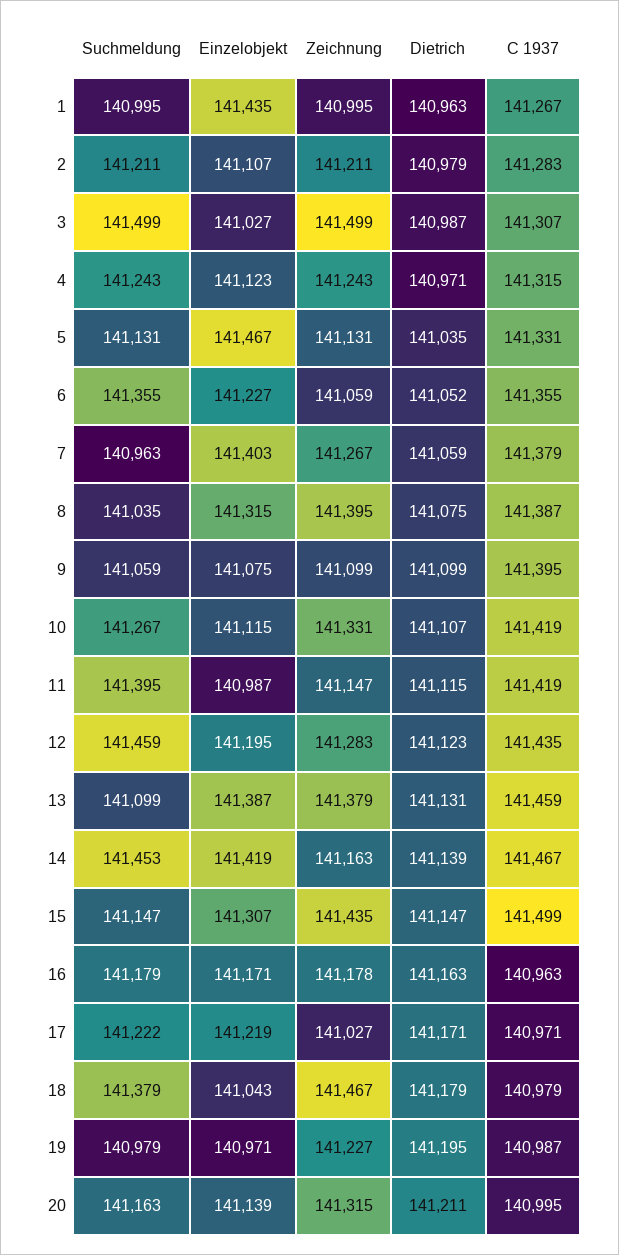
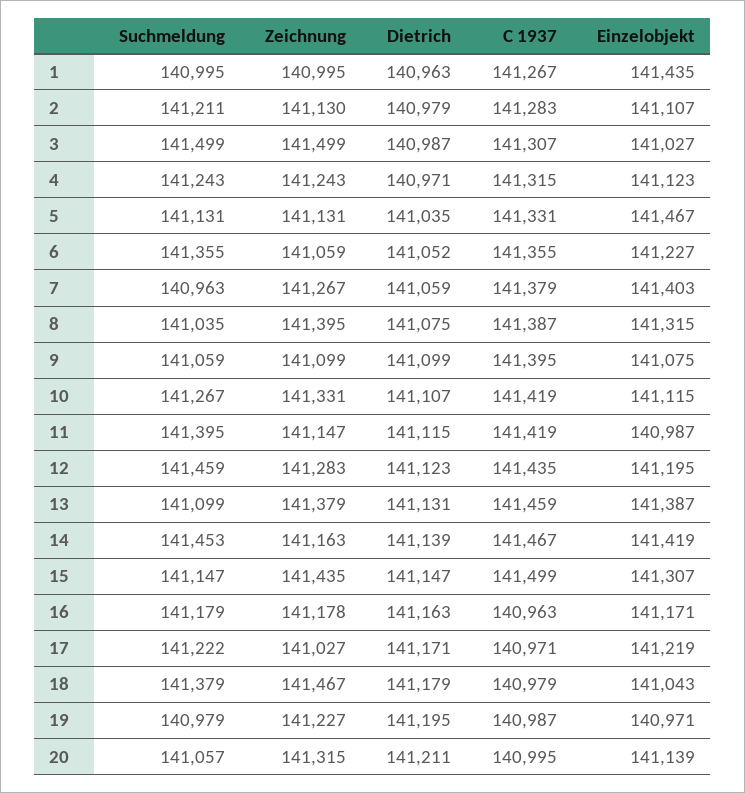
  {
    "Suchmeldung": {
      "1": 140995,
      "2": 141211,
      "3": 141499,
      "4": 141243,
      "5": 141131,
      "6": 141355,
      "7": 140963,
      "8": 141035,
      "9": 141059,
      "10": 141267,
      "11": 141395,
      "12": 141459,
      "13": 141099,
      "14": 141453,
      "15": 141147,
      "16": 141179,
      "17": 141222,
      "18": 141379,
      "19": 140979,
-     "20": 141163
+     "20": 141057
    },
    "Einzelobjekt": {
      "1": 141435,
      "2": 141107,
      "3": 141027,
      "4": 141123,
      "5": 141467,
      "6": 141227,
      "7": 141403,
      "8": 141315,
      "9": 141075,
      "10": 141115,
      "11": 140987,
      "12": 141195,
      "13": 141387,
      "14": 141419,
      "15": 141307,
      "16": 141171,
      "17": 141219,
      "18": 141043,
      "19": 140971,
      "20": 141139
    },
    "Zeichnung": {
      "1": 140995,
-     "2": 141211,
+     "2": 141130,
      "3": 141499,
      "4": 141243,
      "5": 141131,
      "6": 141059,
      "7": 141267,
      "8": 141395,
      "9": 141099,
      "10": 141331,
      "11": 141147,
      "12": 141283,
      "13": 141379,
      "14": 141163,
      "15": 141435,
      "16": 141178,
      "17": 141027,
      "18": 141467,
      "19": 141227,
      "20": 141315
    },
    "Dietrich": {
      "1": 140963,
      "2": 140979,
      "3": 140987,
      "4": 140971,
      "5": 141035,
      "6": 141052,
      "7": 141059,
      "8": 141075,
      "9": 141099,
      "10": 141107,
      "11": 141115,
      "12": 141123,
      "13": 141131,
      "14": 141139,
      "15": 141147,
      "16": 141163,
      "17": 141171,
      "18": 141179,
      "19": 141195,
      "20": 141211
    },
    "C 1937": {
      "1": 141267,
      "2": 141283,
      "3": 141307,
      "4": 141315,
      "5": 141331,
      "6": 141355,
      "7": 141379,
      "8": 141387,
      "9": 141395,
      "10": 141419,
      "11": 141419,
      "12": 141435,
      "13": 141459,
      "14": 141467,
      "15": 141499,
      "16": 140963,
      "17": 140971,
      "18": 140979,
      "19": 140987,
      "20": 140995
    }
  }

